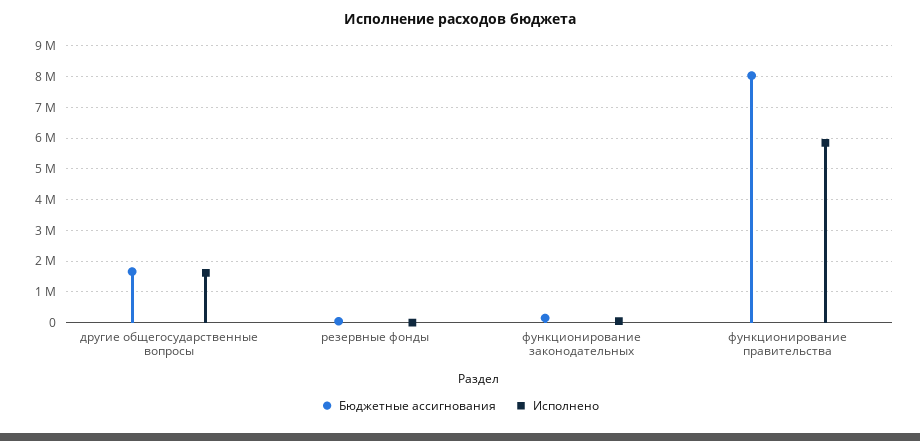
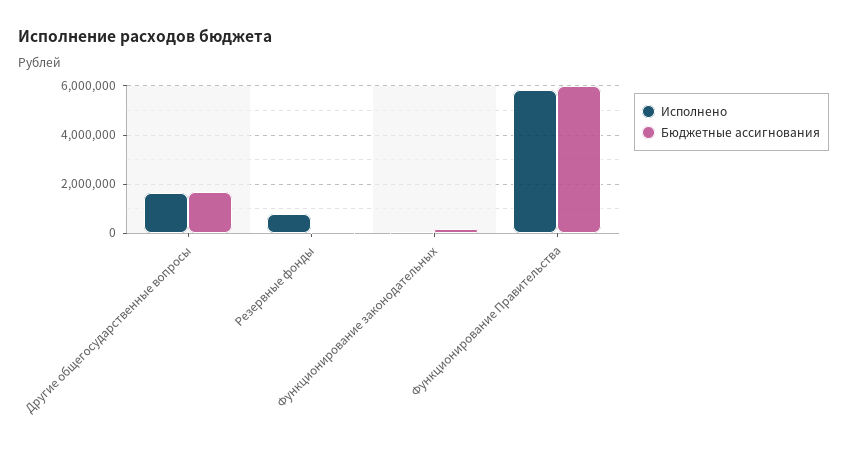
  {
    "Бюджетные ассигнования": {
      "другие общегосударственные вопросы": 1600000,
      "резервные фонды": 0,
      "функционирование законодательных": 200000,
-     "функционирование правительства": 8000000
+     "функционирование правительства": 6000000
    },
    "Исполнено": {
      "другие общегосударственные вопросы": 1600000,
-     "резервные фонды": 0,
+     "резервные фонды": 750000,
      "функционирование законодательных": 0,
      "функционирование правительства": 5800000
    }
  }

